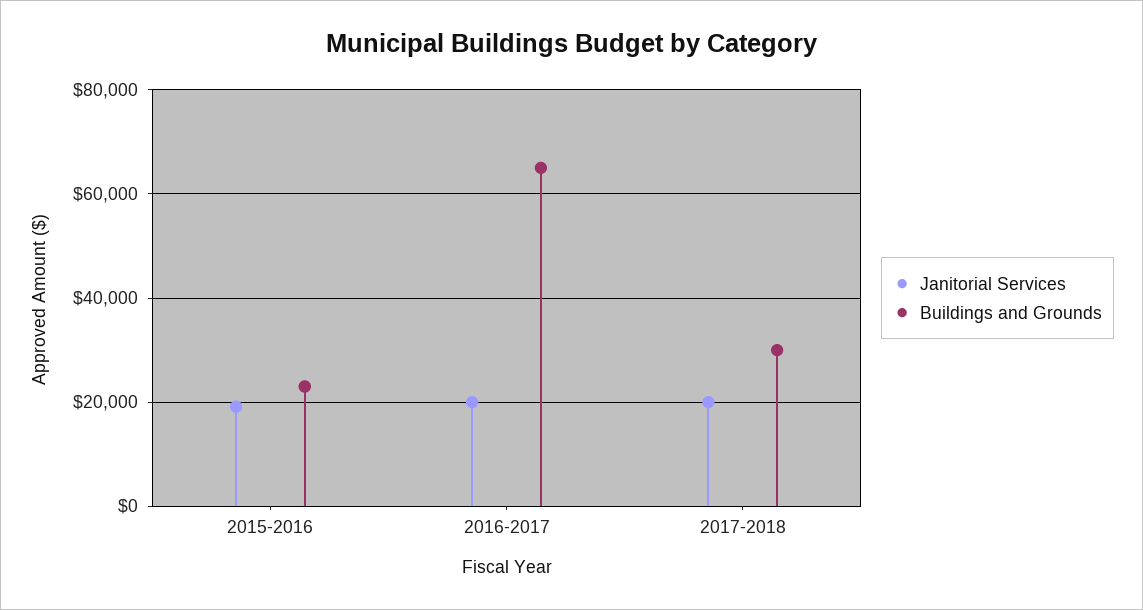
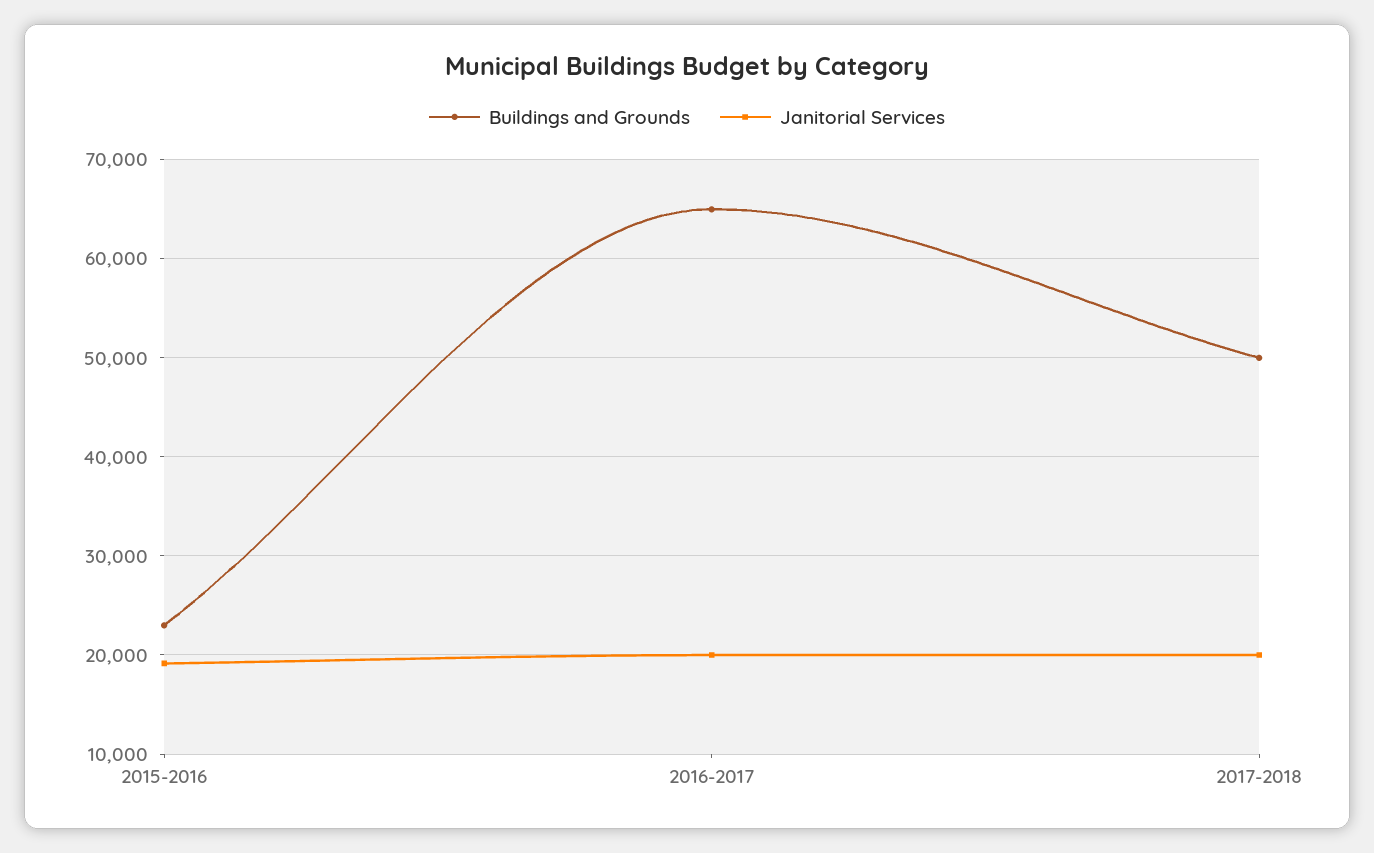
  {
    "Janitorial Services": {
      "2015-2016": 19000,
      "2016-2017": 20000,
      "2017-2018": 20000
    },
    "Buildings and Grounds": {
      "2015-2016": 23000,
      "2016-2017": 65000,
-     "2017-2018": 30000
+     "2017-2018": 50000
    }
  }

